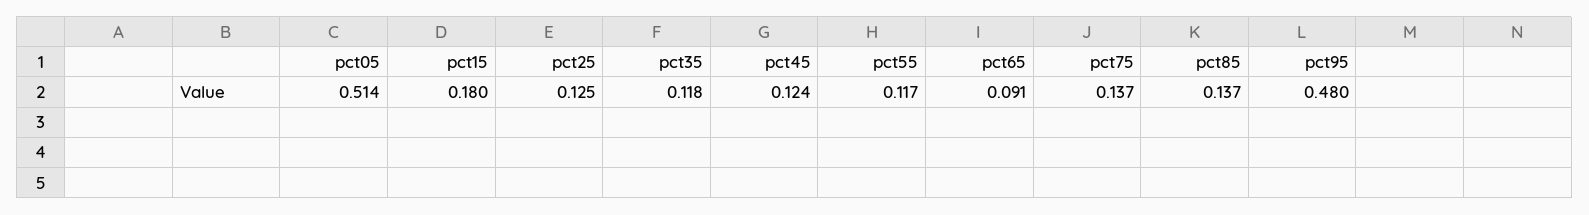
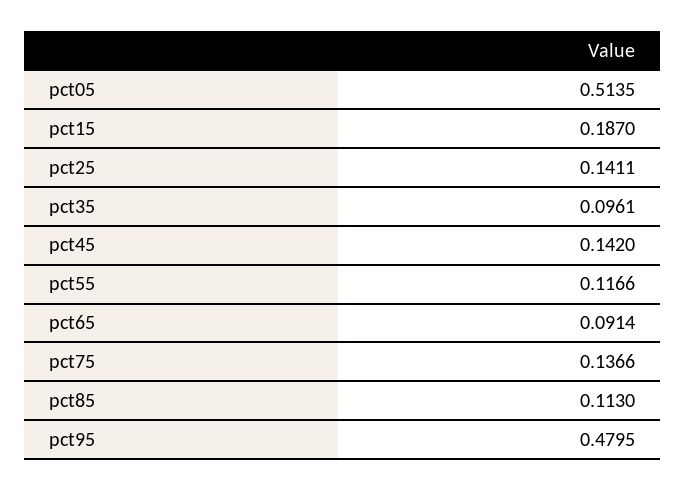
  {
    "pct05": 0.5135,
-   "pct15": 0.18,
+   "pct15": 0.187,
-   "pct25": 0.125,
+   "pct25": 0.1411,
-   "pct35": 0.118,
+   "pct35": 0.0961,
-   "pct45": 0.124,
+   "pct45": 0.142,
    "pct55": 0.1166,
    "pct65": 0.0914,
    "pct75": 0.1366,
-   "pct85": 0.137,
+   "pct85": 0.113,
    "pct95": 0.4795
  }

